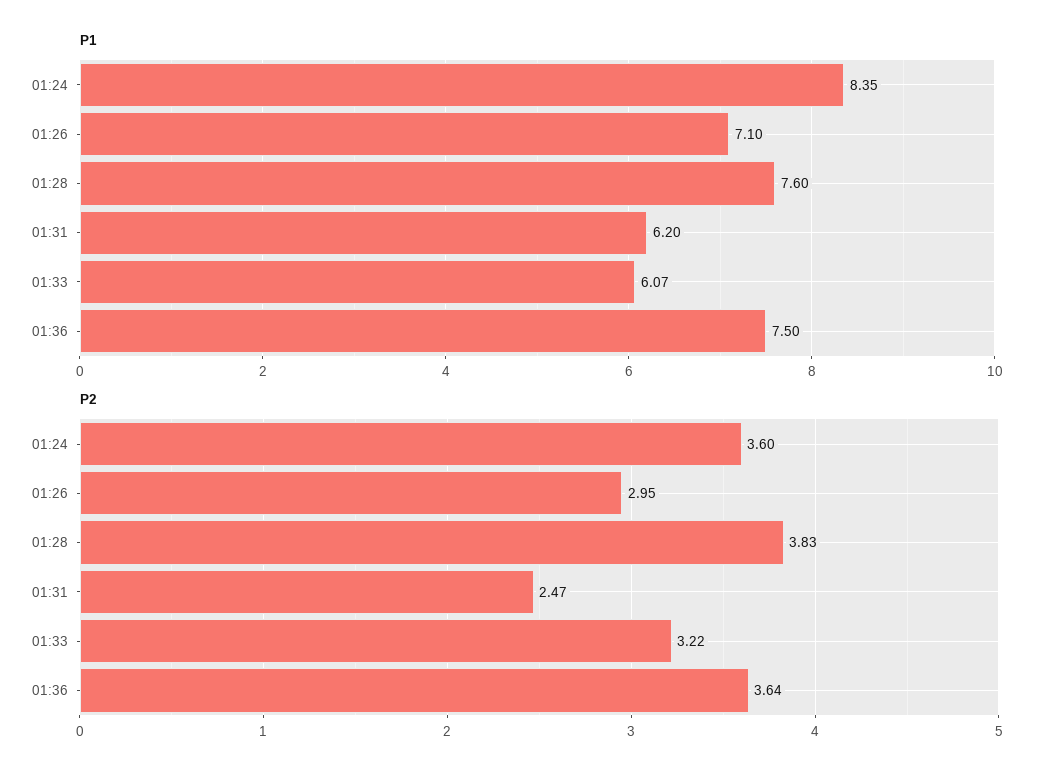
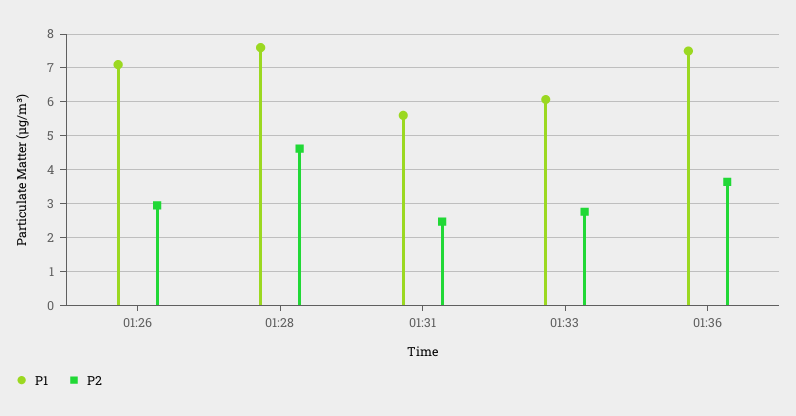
  {
    "P1": {
-     "01:24": 8.35,
      "01:26": 7.1,
      "01:28": 7.6,
-     "01:31": 6.2,
+     "01:31": 5.6,
      "01:33": 6.07,
      "01:36": 7.5
    },
    "P2": {
-     "01:24": 3.6,
      "01:26": 2.95,
-     "01:28": 3.83,
+     "01:28": 4.6,
      "01:31": 2.47,
-     "01:33": 3.22,
+     "01:33": 2.8,
      "01:36": 3.64
    }
  }

